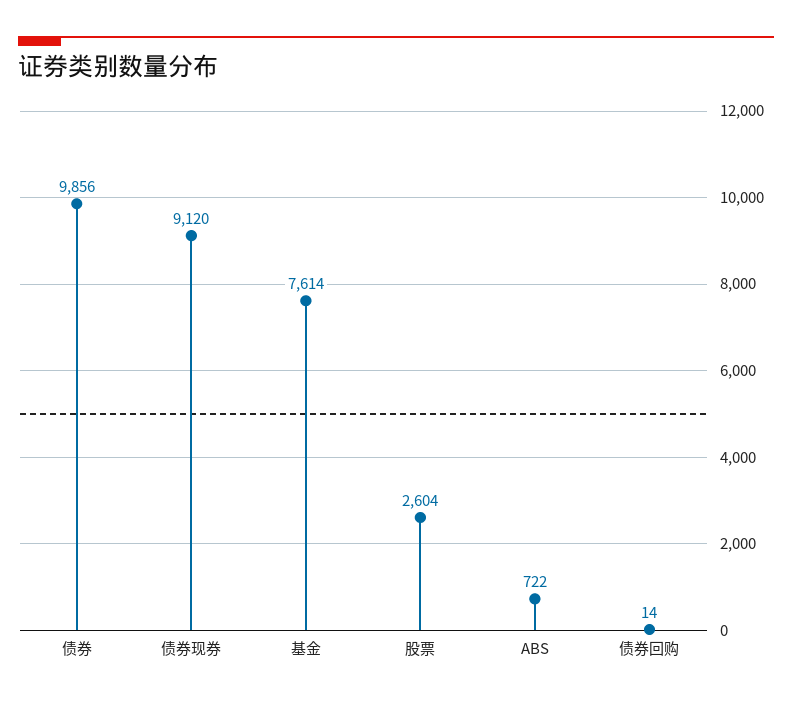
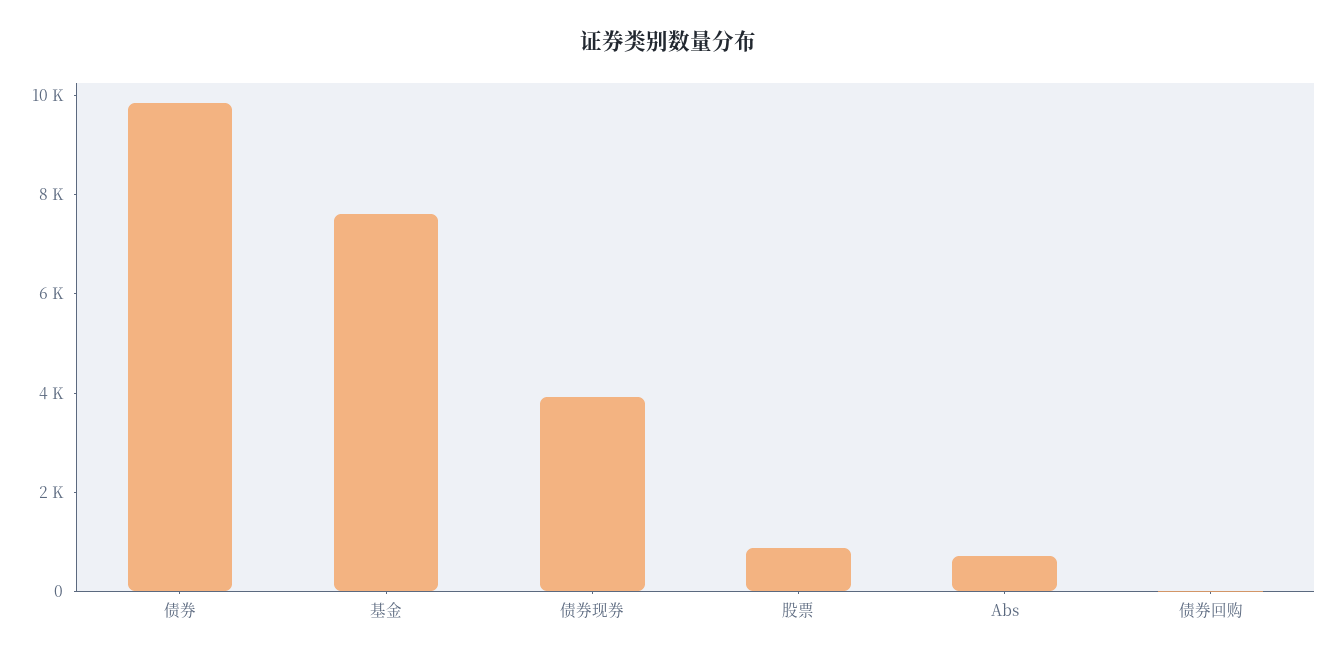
  {
    "债券": 9856,
-   "债券现券": 9120,
+   "债券现券": 4000,
    "基金": 7614,
-   "股票": 2604,
+   "股票": 1000,
    "ABS": 722,
    "债券回购": 14
  }

